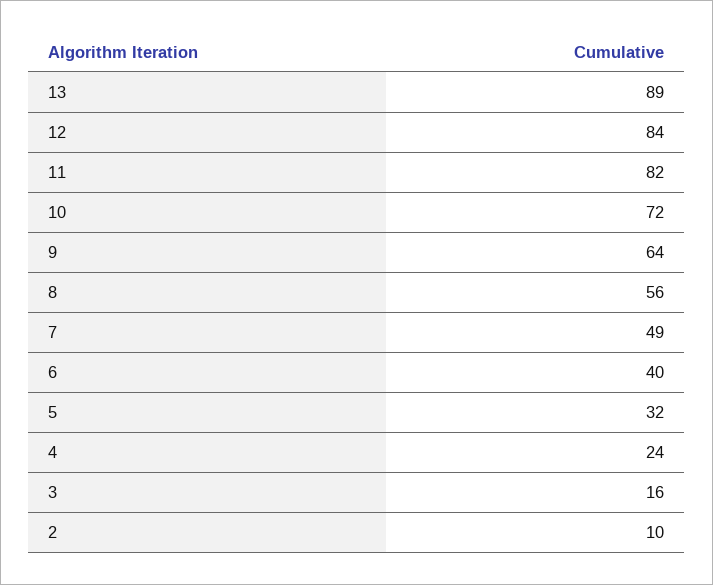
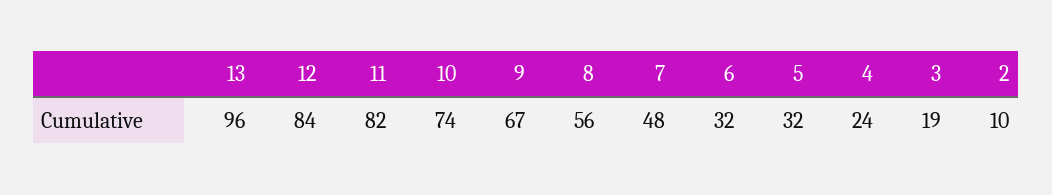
  {
-   "13": 89,
+   "13": 96,
    "12": 84,
    "11": 82,
-   "10": 72,
+   "10": 74,
-   "9": 64,
+   "9": 67,
    "8": 56,
-   "7": 49,
+   "7": 48,
-   "6": 40,
+   "6": 32,
    "5": 32,
    "4": 24,
-   "3": 16,
+   "3": 19,
    "2": 10
  }

